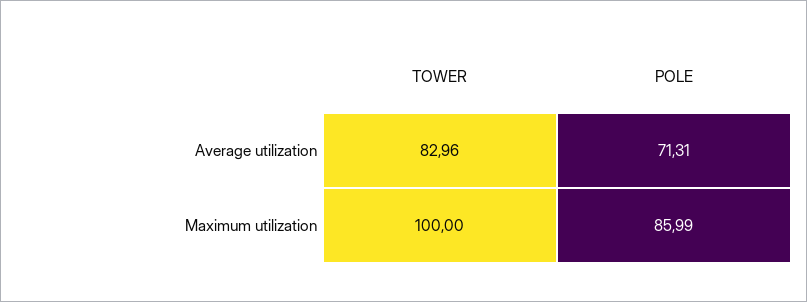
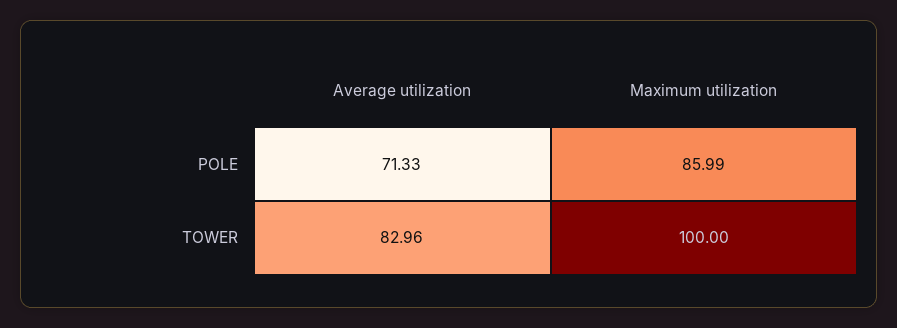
  {
    "TOWER": {
      "Average utilization": 82.96,
      "Maximum utilization": 100
    },
    "POLE": {
-     "Average utilization": 71.31,
+     "Average utilization": 71.33,
      "Maximum utilization": 85.99
    }
  }

